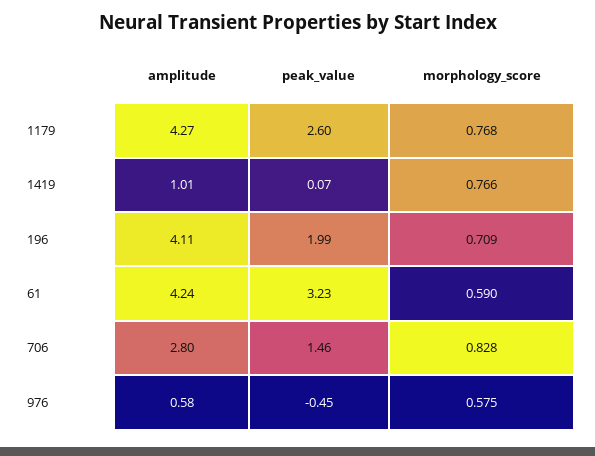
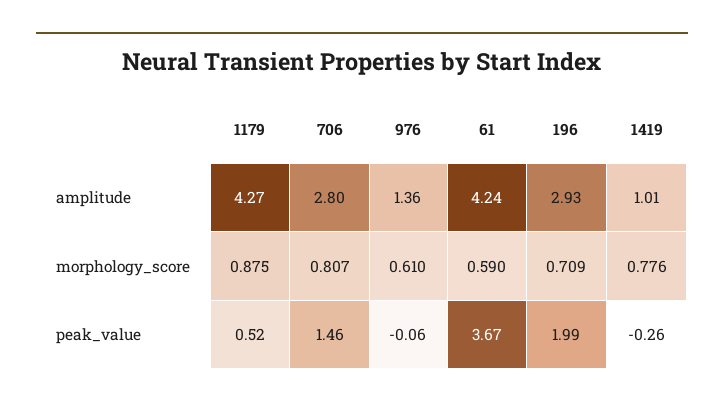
  {
    "amplitude": {
      "1179": 4.27,
      "1419": 1.01,
-     "196": 4.11,
+     "196": 2.93,
      "61": 4.24,
      "706": 2.8,
-     "976": 0.58
+     "976": 1.36
    },
    "peak_value": {
-     "1179": 2.6,
+     "1179": 0.52,
-     "1419": 0.07,
+     "1419": -0.26,
      "196": 1.99,
-     "61": 3.23,
+     "61": 3.67,
      "706": 1.46,
-     "976": -0.45
+     "976": -0.06
    },
    "morphology_score": {
-     "1179": 0.768,
+     "1179": 0.875,
-     "1419": 0.766,
+     "1419": 0.776,
      "196": 0.709,
      "61": 0.59,
-     "706": 0.828,
+     "706": 0.807,
-     "976": 0.575
+     "976": 0.61
    }
  }

